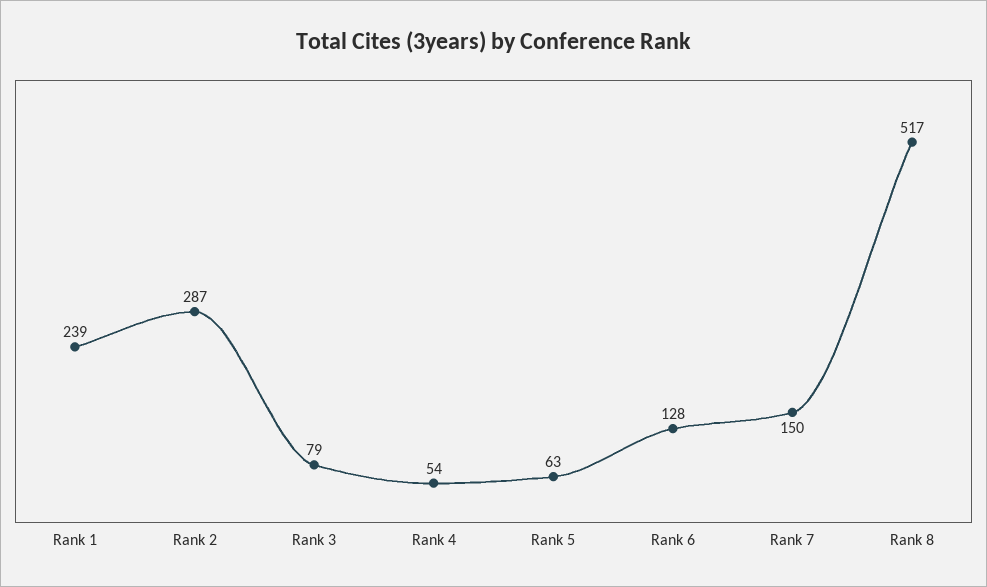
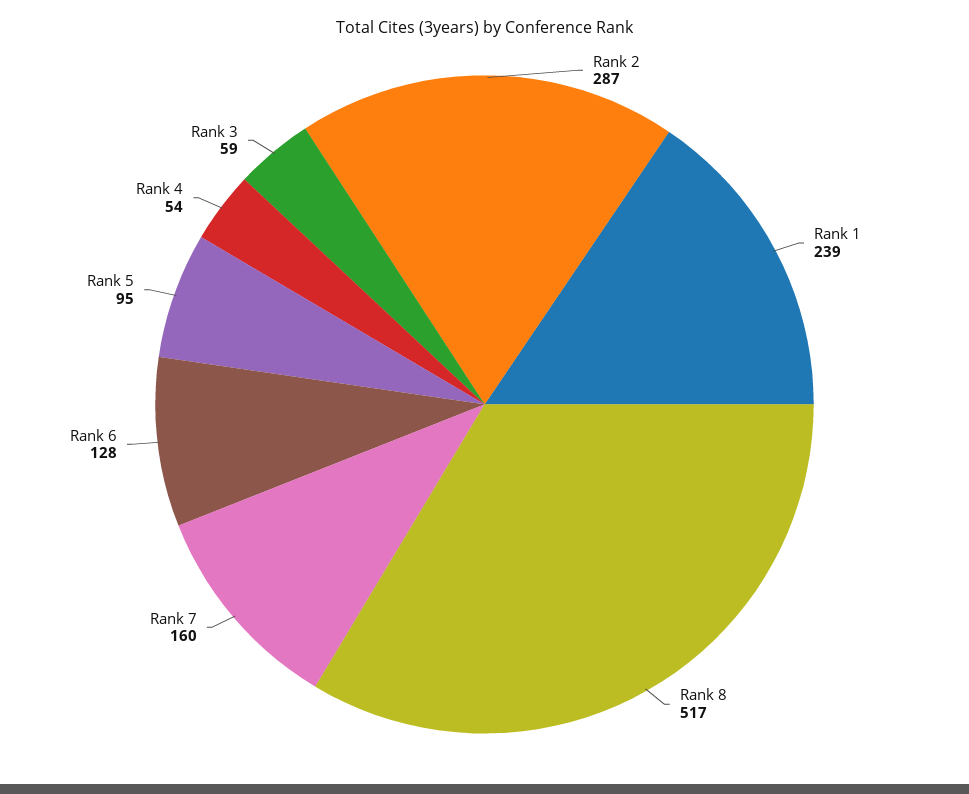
  {
    "Rank 1": 239,
    "Rank 2": 287,
-   "Rank 3": 79,
+   "Rank 3": 59,
    "Rank 4": 54,
-   "Rank 5": 63,
+   "Rank 5": 95,
    "Rank 6": 128,
-   "Rank 7": 150,
+   "Rank 7": 160,
    "Rank 8": 517
  }

